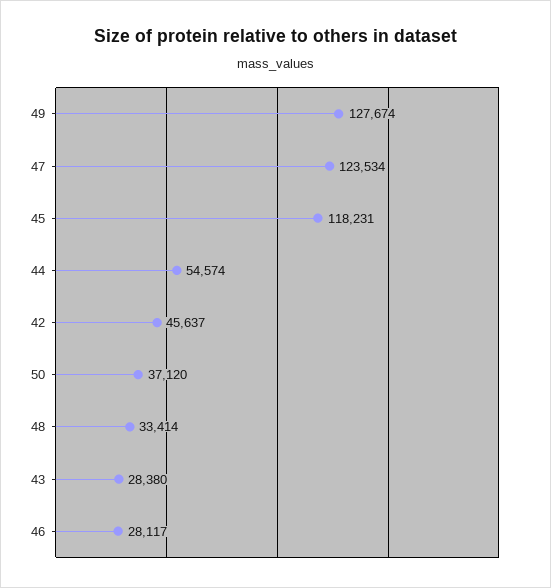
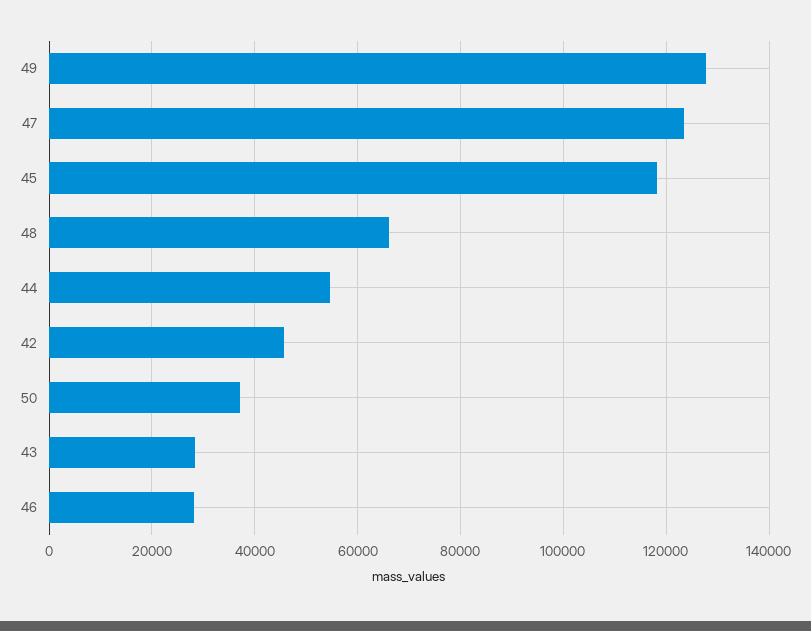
  {
    "49": 127674,
    "47": 123534,
    "45": 118231,
    "44": 54574,
    "42": 45637,
    "50": 37120,
-   "48": 33414,
+   "48": 66000,
    "43": 28380,
    "46": 28117
  }

